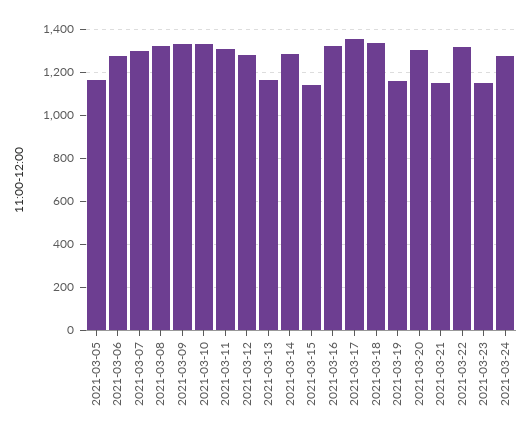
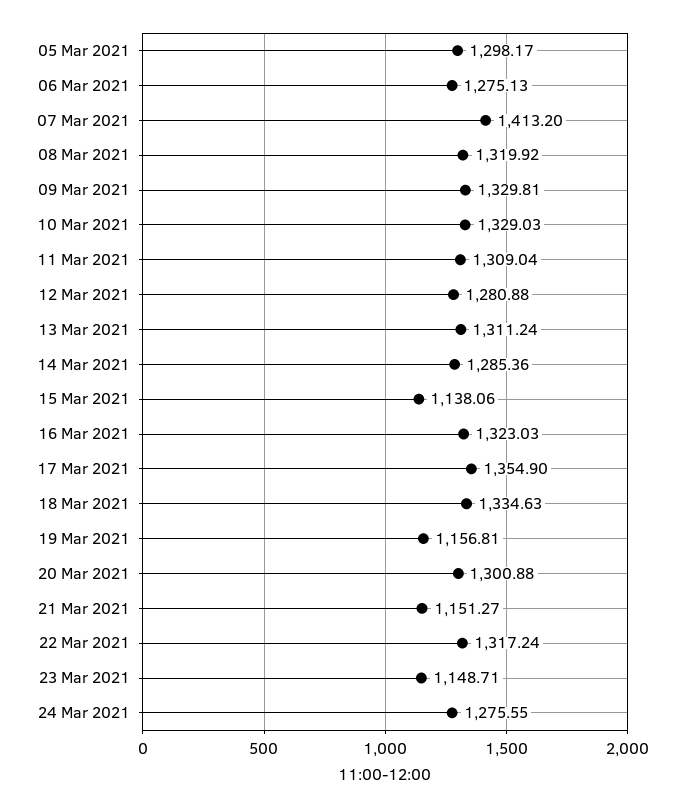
  {
-   "2021-03-05": 1150,
+   "2021-03-05": 1298.17,
    "2021-03-06": 1275.13,
-   "2021-03-07": 1300,
+   "2021-03-07": 1413.2,
    "2021-03-08": 1319.92,
    "2021-03-09": 1329.81,
    "2021-03-10": 1329.03,
    "2021-03-11": 1309.04,
    "2021-03-12": 1280.88,
-   "2021-03-13": 1150,
+   "2021-03-13": 1311.24,
    "2021-03-14": 1285.36,
    "2021-03-15": 1138.06,
    "2021-03-16": 1323.03,
    "2021-03-17": 1354.9,
    "2021-03-18": 1334.63,
    "2021-03-19": 1156.81,
    "2021-03-20": 1300.88,
    "2021-03-21": 1151.27,
    "2021-03-22": 1317.24,
    "2021-03-23": 1148.71,
    "2021-03-24": 1275.55
  }

